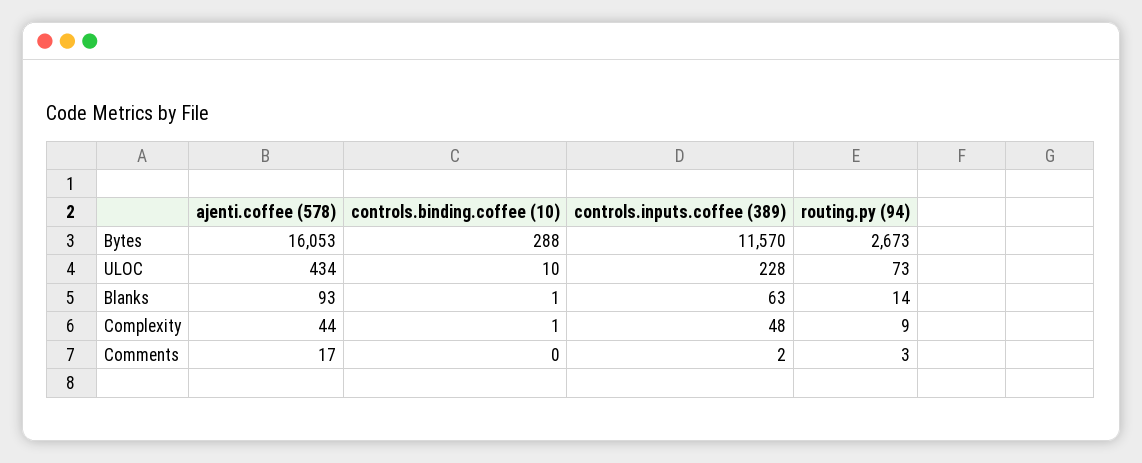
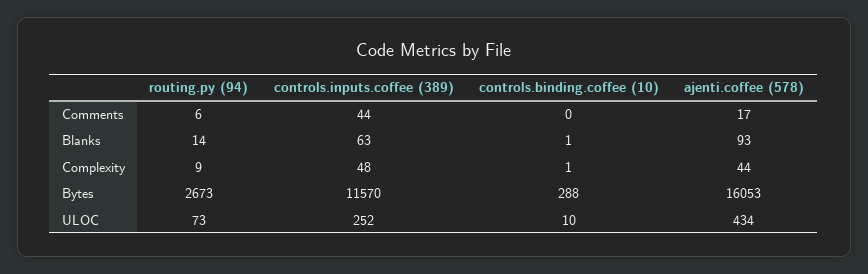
  {
    "ajenti.coffee (578)": {
      "Bytes": 16053,
      "ULOC": 434,
      "Blanks": 93,
      "Complexity": 44,
      "Comments": 17
    },
    "controls.binding.coffee (10)": {
      "Bytes": 288,
      "ULOC": 10,
      "Blanks": 1,
      "Complexity": 1,
      "Comments": 0
    },
    "controls.inputs.coffee (389)": {
      "Bytes": 11570,
-     "ULOC": 228,
+     "ULOC": 252,
      "Blanks": 63,
      "Complexity": 48,
-     "Comments": 2
+     "Comments": 44
    },
    "routing.py (94)": {
      "Bytes": 2673,
      "ULOC": 73,
      "Blanks": 14,
      "Complexity": 9,
-     "Comments": 3
+     "Comments": 6
    }
  }

